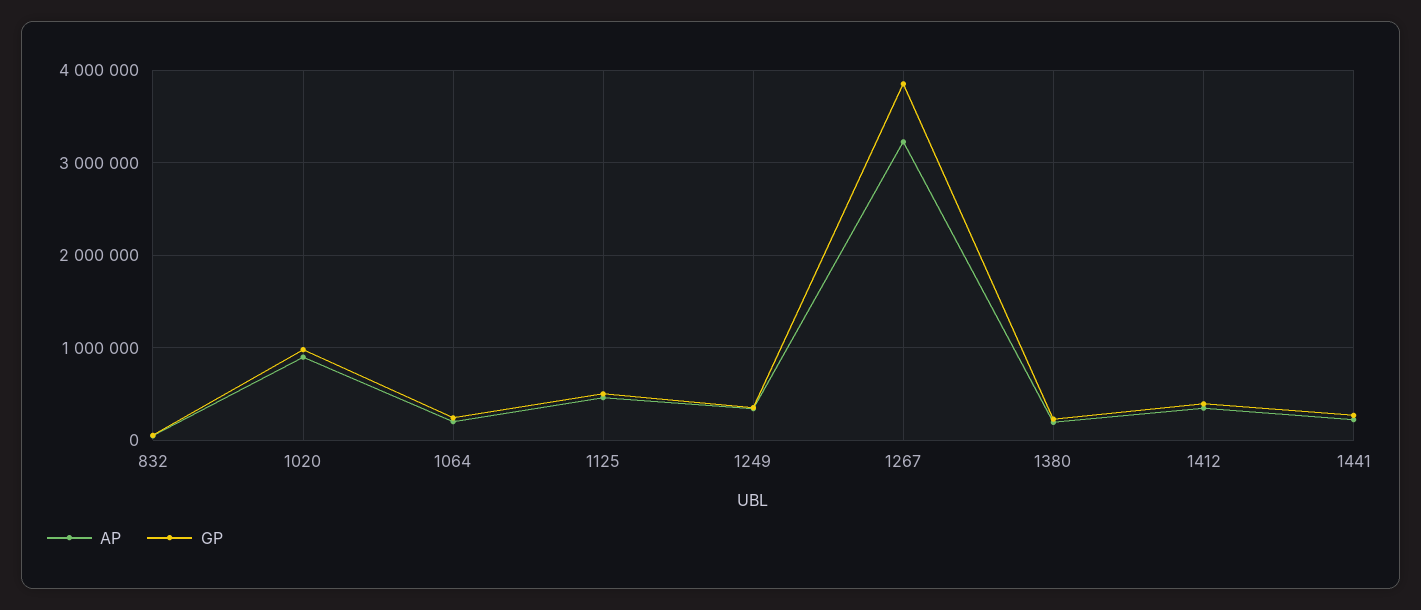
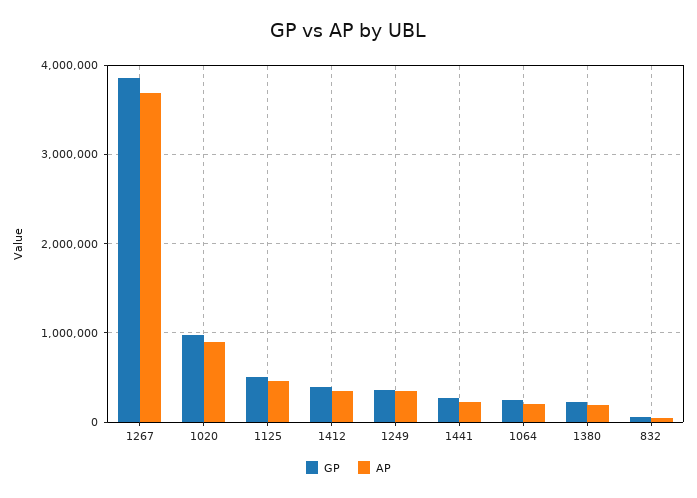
  {
    "AP": {
      "832": 0,
      "1020": 900000,
      "1064": 200000,
      "1125": 500000,
      "1249": 300000,
-     "1267": 3200000,
+     "1267": 3700000,
      "1380": 200000,
      "1412": 400000,
      "1441": 200000
    },
    "GP": {
      "832": 100000,
      "1020": 1000000,
      "1064": 200000,
      "1125": 500000,
      "1249": 400000,
      "1267": 3900000,
      "1380": 200000,
      "1412": 400000,
      "1441": 300000
    }
  }

